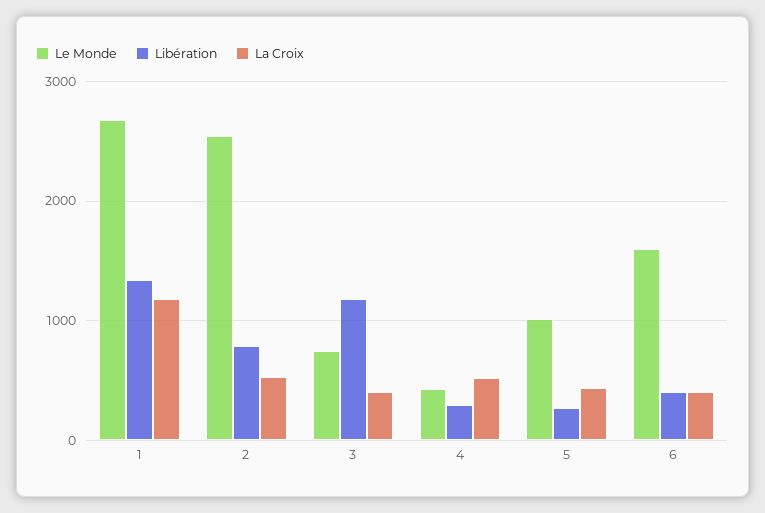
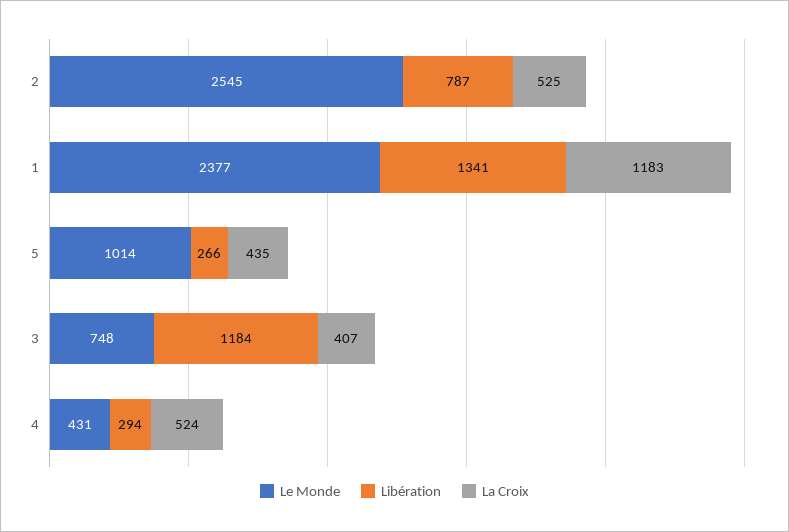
  {
    "Le Monde": {
-     "1": 2700,
+     "1": 2377,
      "2": 2545,
      "3": 748,
      "4": 431,
-     "5": 1014,
+     "5": 1014
-     "6": 1600
    },
    "Libération": {
      "1": 1341,
      "2": 787,
      "3": 1184,
      "4": 294,
-     "5": 266,
+     "5": 266
-     "6": 400
    },
    "La Croix": {
      "1": 1183,
      "2": 525,
      "3": 407,
      "4": 524,
-     "5": 435,
+     "5": 435
-     "6": 400
    }
  }

